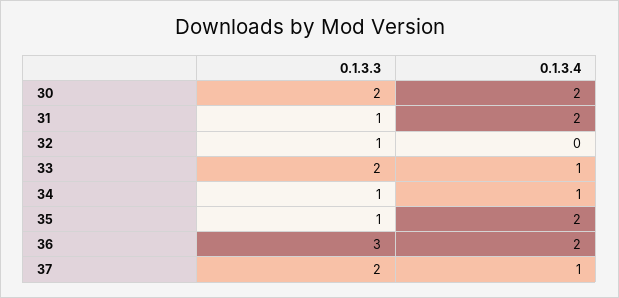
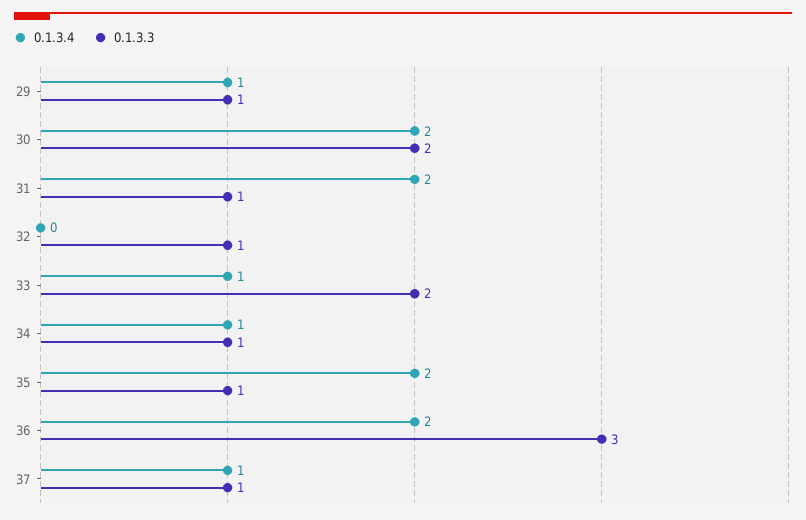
  {
    "0.1.3.3": {
      "30": 2,
      "31": 1,
      "32": 1,
      "33": 2,
      "34": 1,
      "35": 1,
      "36": 3,
-     "37": 2
+     "37": 1,
+     "29": 1
    },
    "0.1.3.4": {
      "30": 2,
      "31": 2,
      "32": 0,
      "33": 1,
      "34": 1,
      "35": 2,
      "36": 2,
-     "37": 1
+     "37": 1,
+     "29": 1
    }
  }

